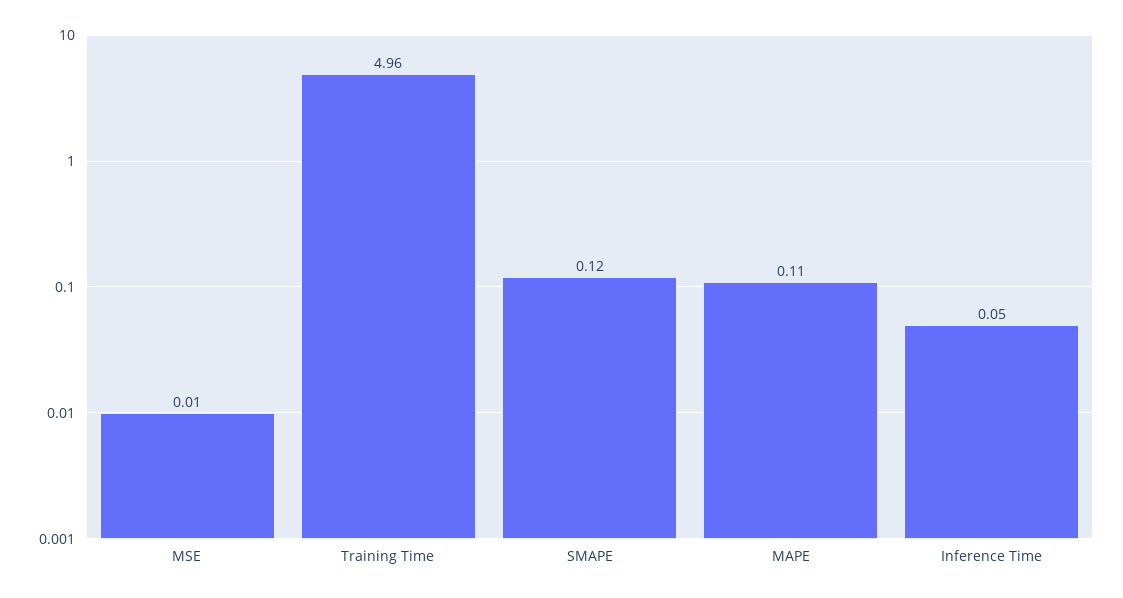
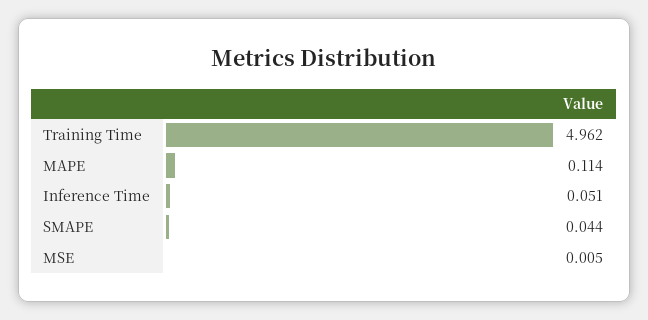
  {
    "MSE": 0.005,
    "Training Time": 4.962,
-   "SMAPE": 0.12,
+   "SMAPE": 0.044,
    "MAPE": 0.114,
    "Inference Time": 0.051
  }

